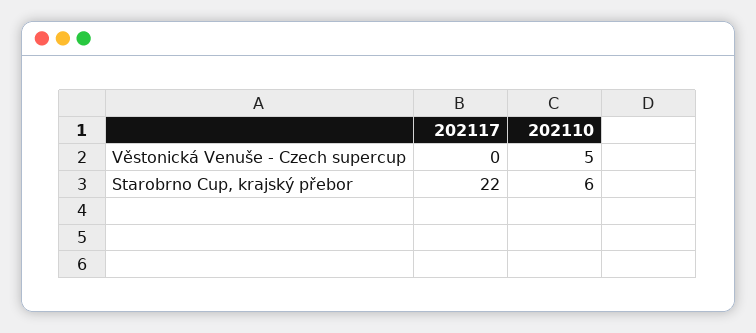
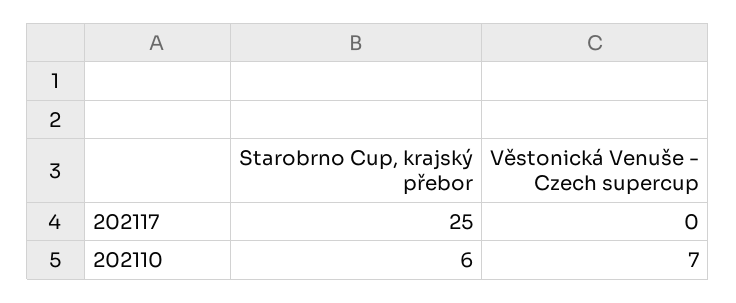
  {
    "202117": {
      "Věstonická Venuše - Czech supercup": 0,
-     "Starobrno Cup, krajský přebor": 22
+     "Starobrno Cup, krajský přebor": 25
    },
    "202110": {
-     "Věstonická Venuše - Czech supercup": 5,
+     "Věstonická Venuše - Czech supercup": 7,
      "Starobrno Cup, krajský přebor": 6
    }
  }

